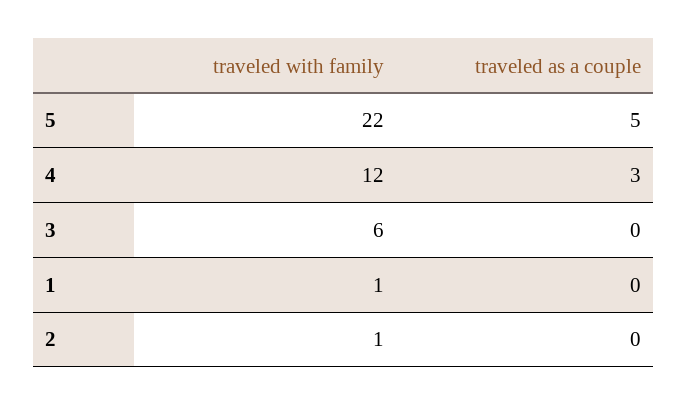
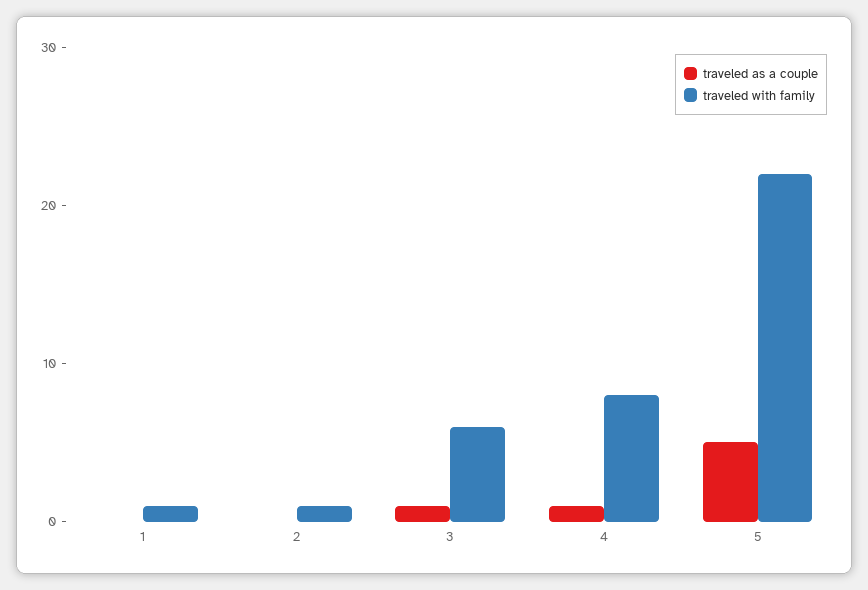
  {
    "traveled with family": {
      "5": 22,
-     "4": 12,
+     "4": 8,
      "3": 6,
      "1": 1,
      "2": 1
    },
    "traveled as a couple": {
      "5": 5,
-     "4": 3,
+     "4": 1,
-     "3": 0,
+     "3": 1,
      "1": 0,
      "2": 0
    }
  }

